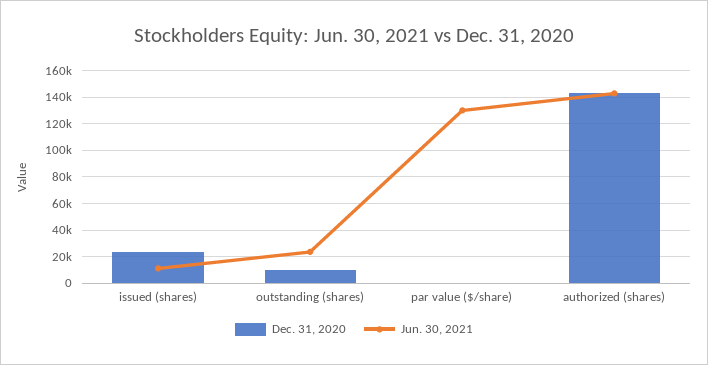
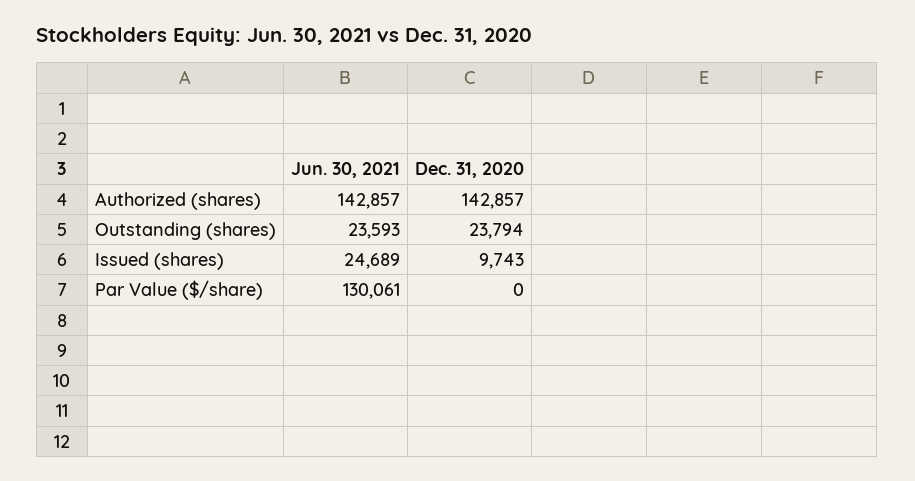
  {
    "Dec. 31, 2020": {
-     "issued (shares)": 25000,
+     "issued (shares)": 9743,
-     "outstanding (shares)": 10000,
+     "outstanding (shares)": 23794,
      "par value ($/share)": 0,
      "authorized (shares)": 142857
    },
    "Jun. 30, 2021": {
-     "issued (shares)": 10000,
+     "issued (shares)": 24689,
      "outstanding (shares)": 23593,
      "par value ($/share)": 130061,
      "authorized (shares)": 142857
    }
  }

